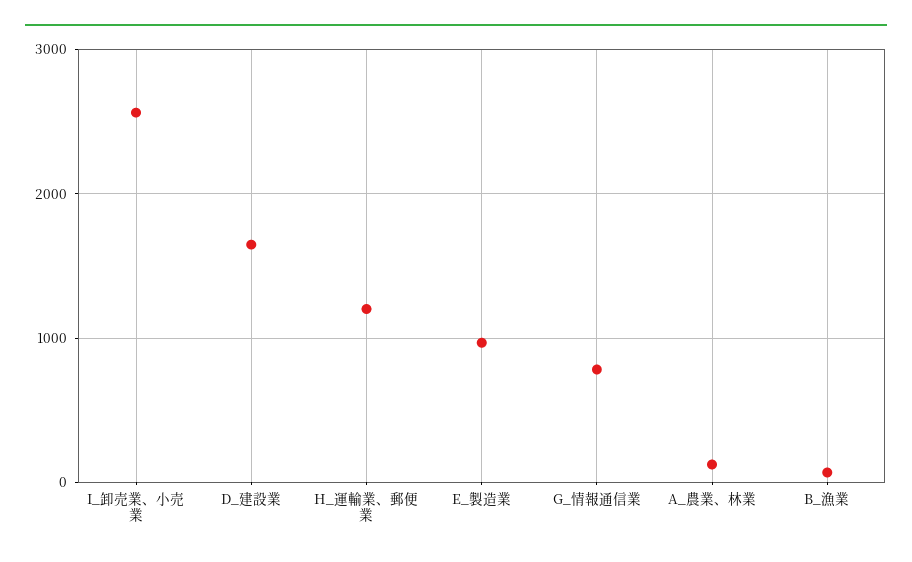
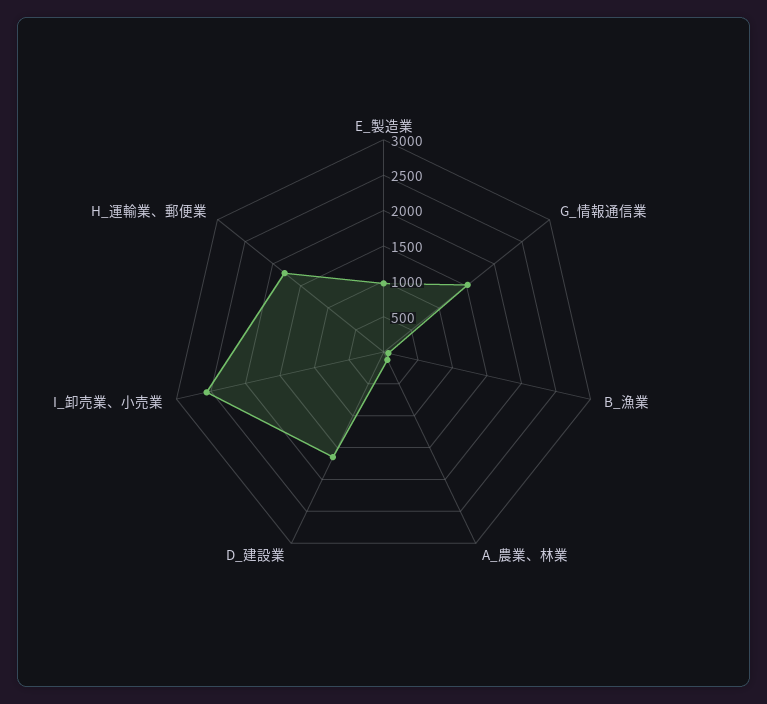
  {
    "I_卸売業、小売業": 2600,
    "D_建設業": 1600,
-   "H_運輸業、郵便業": 1200,
+   "H_運輸業、郵便業": 1750,
    "E_製造業": 1000,
-   "G_情報通信業": 800,
+   "G_情報通信業": 1500,
    "A_農業、林業": 100,
    "B_漁業": 100
  }

